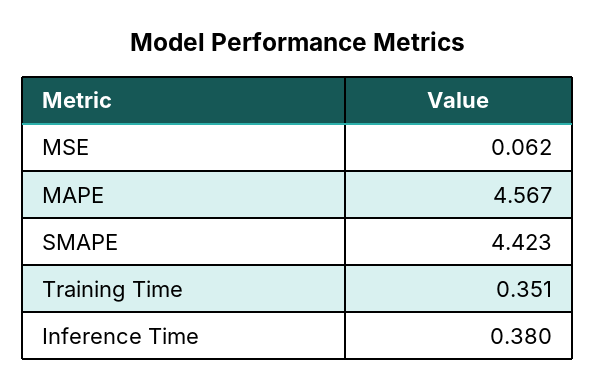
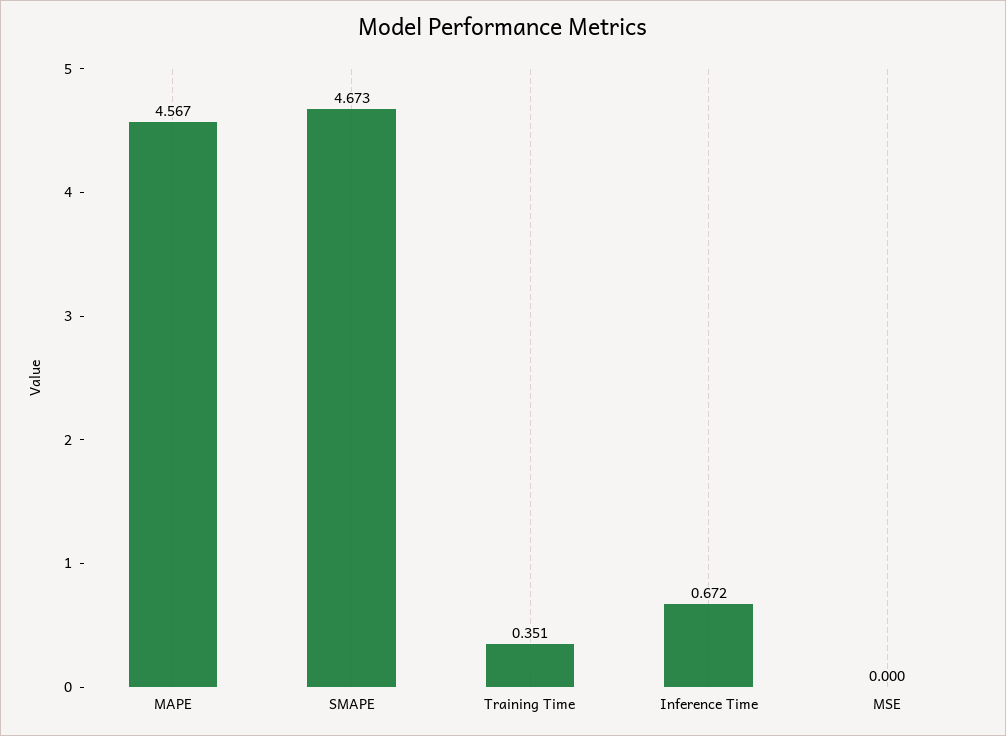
  {
-   "MSE": 0.062,
+   "MSE": 0,
    "MAPE": 4.567,
-   "SMAPE": 4.423,
+   "SMAPE": 4.673,
    "Training Time": 0.351,
-   "Inference Time": 0.38
+   "Inference Time": 0.672
  }

